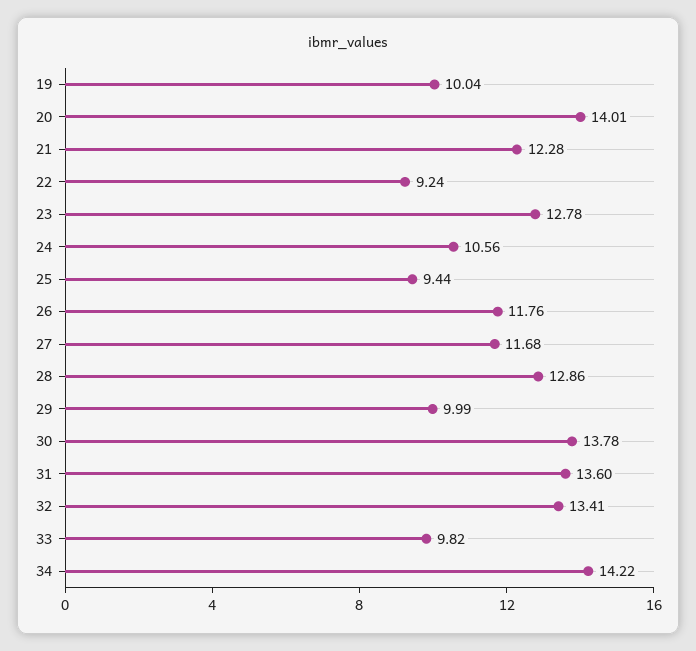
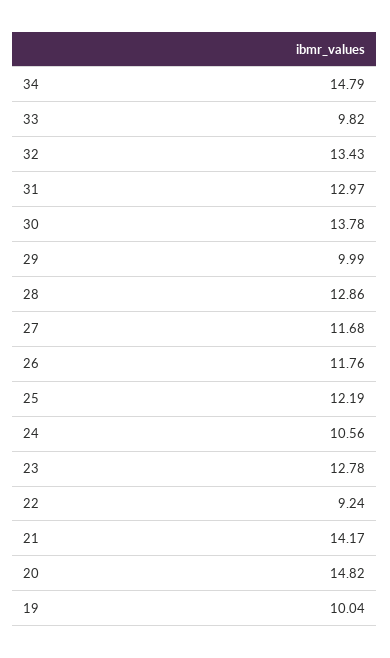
  {
    "19": 10.04,
-   "20": 14.01,
+   "20": 14.82,
-   "21": 12.28,
+   "21": 14.17,
    "22": 9.24,
    "23": 12.78,
    "24": 10.56,
-   "25": 9.44,
+   "25": 12.19,
    "26": 11.76,
    "27": 11.68,
    "28": 12.86,
    "29": 9.99,
    "30": 13.78,
-   "31": 13.6,
+   "31": 12.97,
-   "32": 13.41,
+   "32": 13.43,
    "33": 9.82,
-   "34": 14.22
+   "34": 14.79
  }

